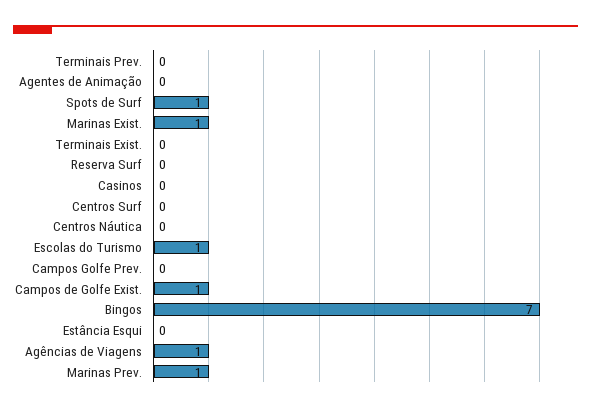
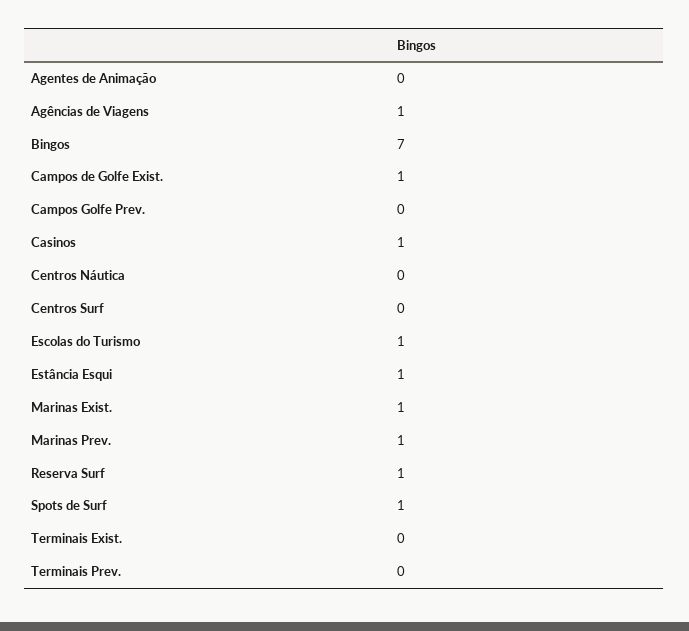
  {
    "Terminais Prev.": 0,
    "Agentes de Animação": 0,
    "Spots de Surf": 1,
    "Marinas Exist.": 1,
    "Terminais Exist.": 0,
-   "Reserva Surf": 0,
+   "Reserva Surf": 1,
-   "Casinos": 0,
+   "Casinos": 1,
    "Centros Surf": 0,
    "Centros Náutica": 0,
    "Escolas do Turismo": 1,
    "Campos Golfe Prev.": 0,
    "Campos de Golfe Exist.": 1,
    "Bingos": 7,
-   "Estância Esqui": 0,
+   "Estância Esqui": 1,
    "Agências de Viagens": 1,
    "Marinas Prev.": 1
  }

